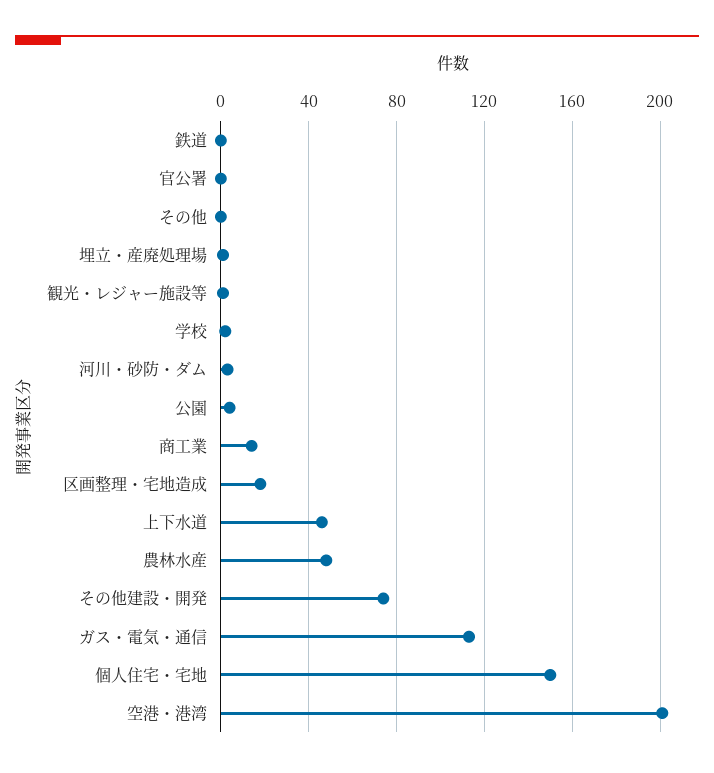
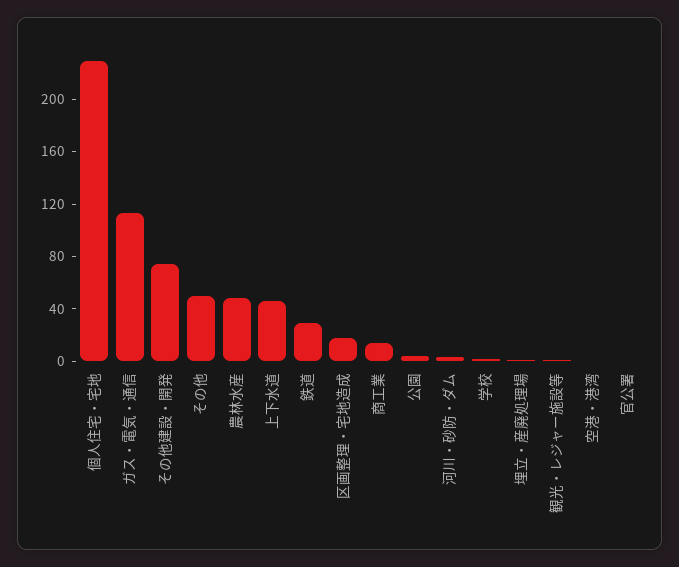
  {
-   "鉄道": 0,
+   "鉄道": 30,
    "官公署": 0,
-   "その他": 0,
+   "その他": 50,
    "埋立・産廃処理場": 0,
    "観光・レジャー施設等": 0,
    "学校": 0,
    "河川・砂防・ダム": 5,
    "公園": 5,
    "商工業": 15,
    "区画整理・宅地造成": 20,
    "上下水道": 45,
    "農林水産": 50,
    "その他建設・開発": 75,
    "ガス・電気・通信": 115,
-   "個人住宅・宅地": 150,
+   "個人住宅・宅地": 230,
-   "空港・港湾": 200
+   "空港・港湾": 0
  }

